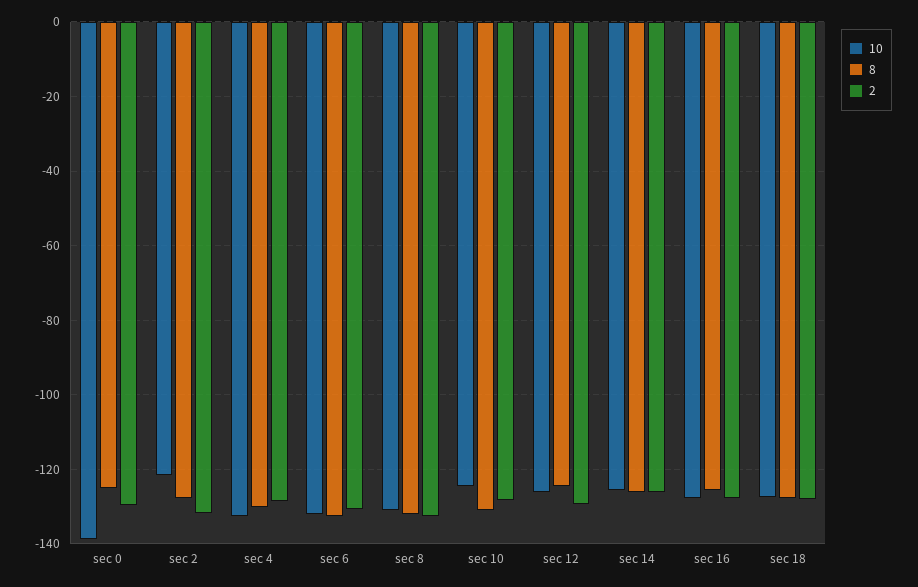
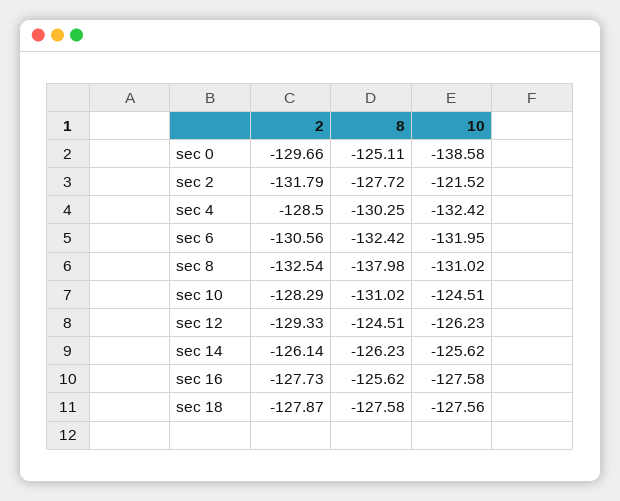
  {
    "10": {
      "sec 0": -138.58,
      "sec 2": -121.52,
      "sec 4": -132.42,
      "sec 6": -131.95,
      "sec 8": -131.02,
      "sec 10": -124.51,
      "sec 12": -126.23,
      "sec 14": -125.62,
      "sec 16": -127.58,
      "sec 18": -127.56
    },
    "8": {
      "sec 0": -125.11,
      "sec 2": -127.72,
      "sec 4": -130.25,
      "sec 6": -132.42,
-     "sec 8": -132,
+     "sec 8": -137.98,
      "sec 10": -131.02,
      "sec 12": -124.51,
      "sec 14": -126.23,
      "sec 16": -125.62,
      "sec 18": -127.58
    },
    "2": {
      "sec 0": -129.66,
      "sec 2": -131.79,
      "sec 4": -128.5,
      "sec 6": -130.56,
      "sec 8": -132.54,
      "sec 10": -128.29,
      "sec 12": -129.33,
      "sec 14": -126.14,
      "sec 16": -127.73,
      "sec 18": -127.87
    }
  }

